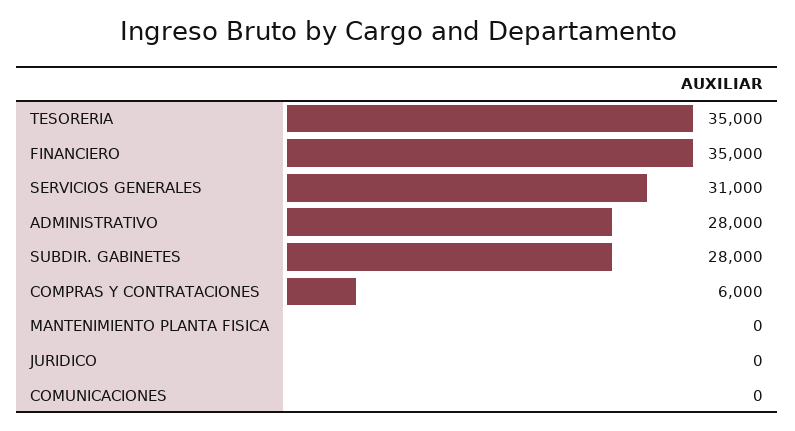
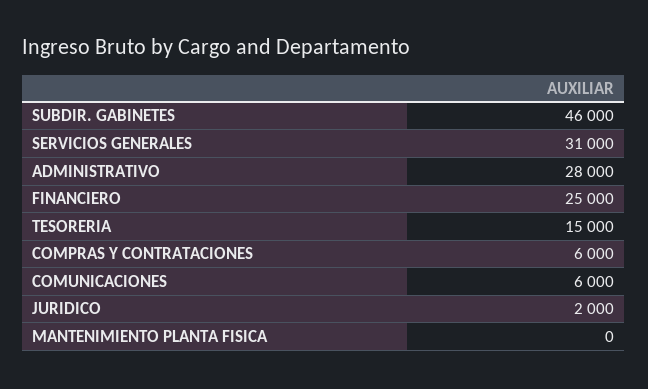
  {
-   "TESORERIA": 35000,
+   "TESORERIA": 15000,
-   "FINANCIERO": 35000,
+   "FINANCIERO": 25000,
    "SERVICIOS GENERALES": 31000,
    "ADMINISTRATIVO": 28000,
-   "SUBDIR. GABINETES": 28000,
+   "SUBDIR. GABINETES": 46000,
    "COMPRAS Y CONTRATACIONES": 6000,
    "MANTENIMIENTO PLANTA FISICA": 0,
-   "JURIDICO": 0,
+   "JURIDICO": 2000,
-   "COMUNICACIONES": 0
+   "COMUNICACIONES": 6000
  }

